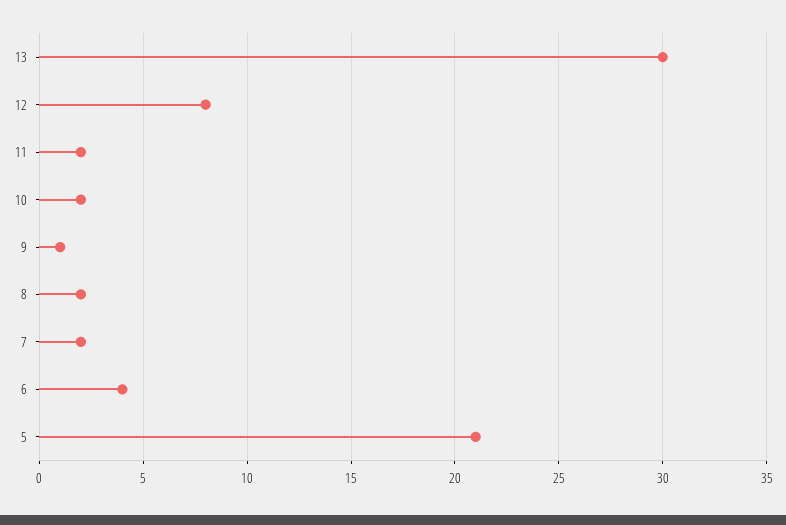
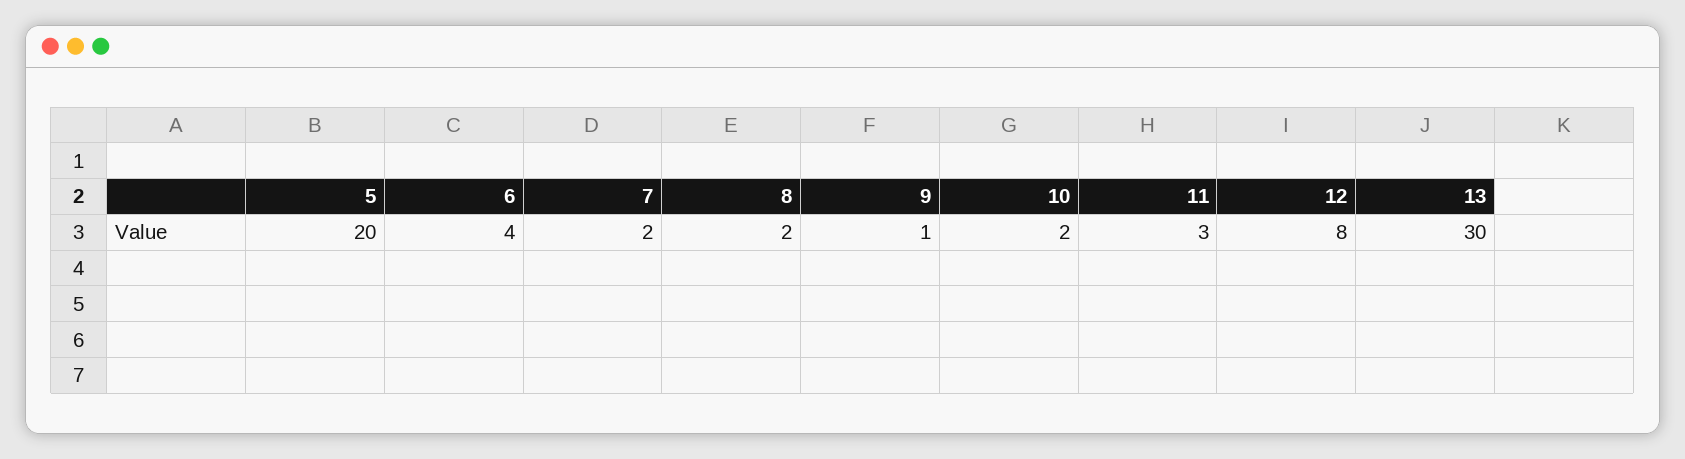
  {
    "13": 30,
    "12": 8,
-   "11": 2,
+   "11": 3,
    "10": 2,
    "9": 1,
    "8": 2,
    "7": 2,
    "6": 4,
-   "5": 21
+   "5": 20
  }

